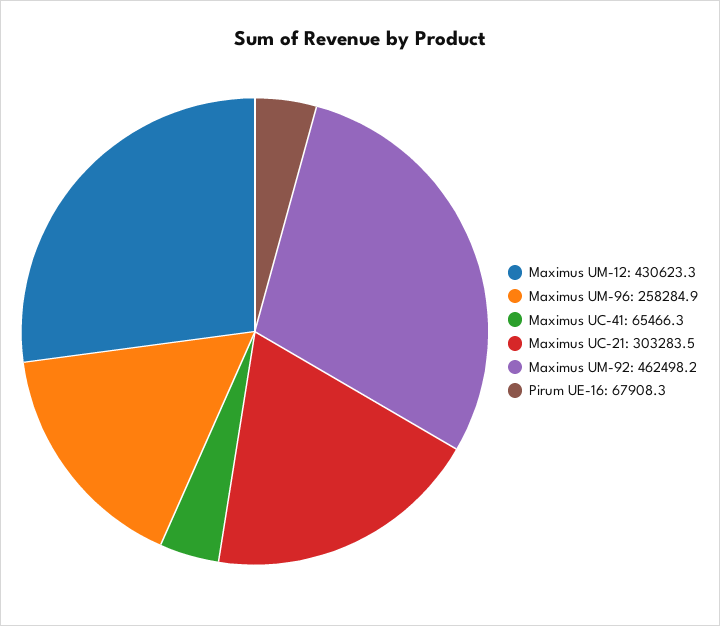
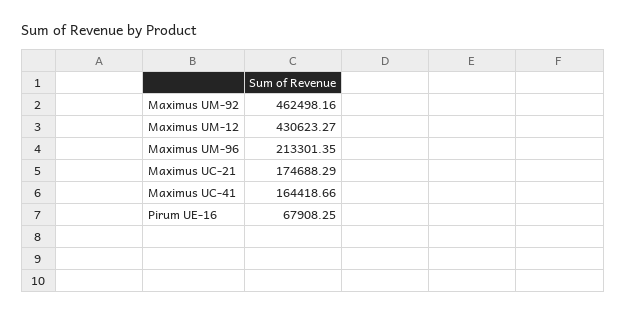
  {
    "Maximus UM-12": 430623.27,
-   "Maximus UM-96": 258284.9,
+   "Maximus UM-96": 213301.35,
-   "Maximus UC-41": 65466.3,
+   "Maximus UC-41": 164418.66,
-   "Maximus UC-21": 303283.5,
+   "Maximus UC-21": 174688.29,
    "Maximus UM-92": 462498.16,
    "Pirum UE-16": 67908.25
  }

